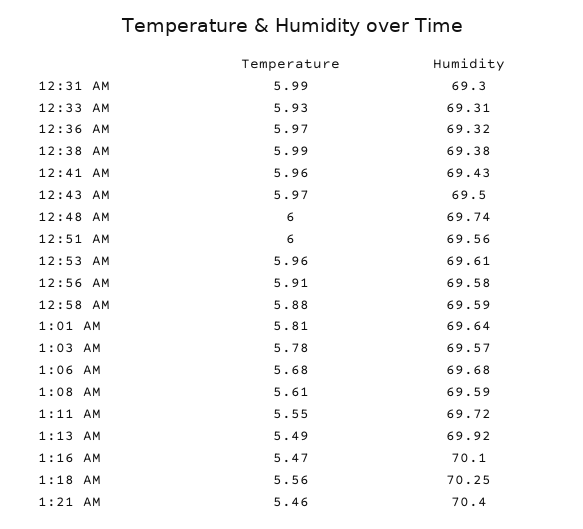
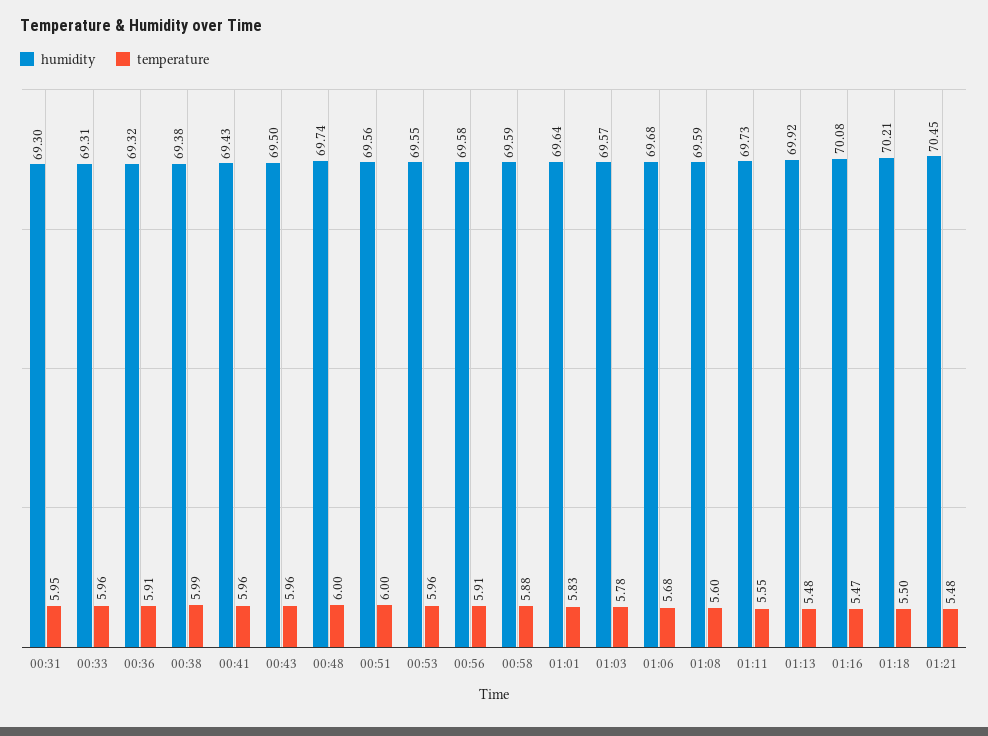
  {
    "Temperature": {
-     "12:31 AM": 5.99,
+     "12:31 AM": 5.95,
-     "12:33 AM": 5.93,
+     "12:33 AM": 5.96,
-     "12:36 AM": 5.97,
+     "12:36 AM": 5.91,
      "12:38 AM": 5.99,
      "12:41 AM": 5.96,
-     "12:43 AM": 5.97,
+     "12:43 AM": 5.96,
      "12:48 AM": 6,
      "12:51 AM": 6,
      "12:53 AM": 5.96,
      "12:56 AM": 5.91,
      "12:58 AM": 5.88,
-     "1:01 AM": 5.81,
+     "1:01 AM": 5.83,
      "1:03 AM": 5.78,
      "1:06 AM": 5.68,
-     "1:08 AM": 5.61,
+     "1:08 AM": 5.6,
      "1:11 AM": 5.55,
-     "1:13 AM": 5.49,
+     "1:13 AM": 5.48,
      "1:16 AM": 5.47,
-     "1:18 AM": 5.56,
+     "1:18 AM": 5.5,
-     "1:21 AM": 5.46
+     "1:21 AM": 5.48
    },
    "Humidity": {
      "12:31 AM": 69.3,
      "12:33 AM": 69.31,
      "12:36 AM": 69.32,
      "12:38 AM": 69.38,
      "12:41 AM": 69.43,
      "12:43 AM": 69.5,
      "12:48 AM": 69.74,
      "12:51 AM": 69.56,
-     "12:53 AM": 69.61,
+     "12:53 AM": 69.55,
      "12:56 AM": 69.58,
      "12:58 AM": 69.59,
      "1:01 AM": 69.64,
      "1:03 AM": 69.57,
      "1:06 AM": 69.68,
      "1:08 AM": 69.59,
-     "1:11 AM": 69.72,
+     "1:11 AM": 69.73,
      "1:13 AM": 69.92,
-     "1:16 AM": 70.1,
+     "1:16 AM": 70.08,
-     "1:18 AM": 70.25,
+     "1:18 AM": 70.21,
-     "1:21 AM": 70.4
+     "1:21 AM": 70.45
    }
  }

